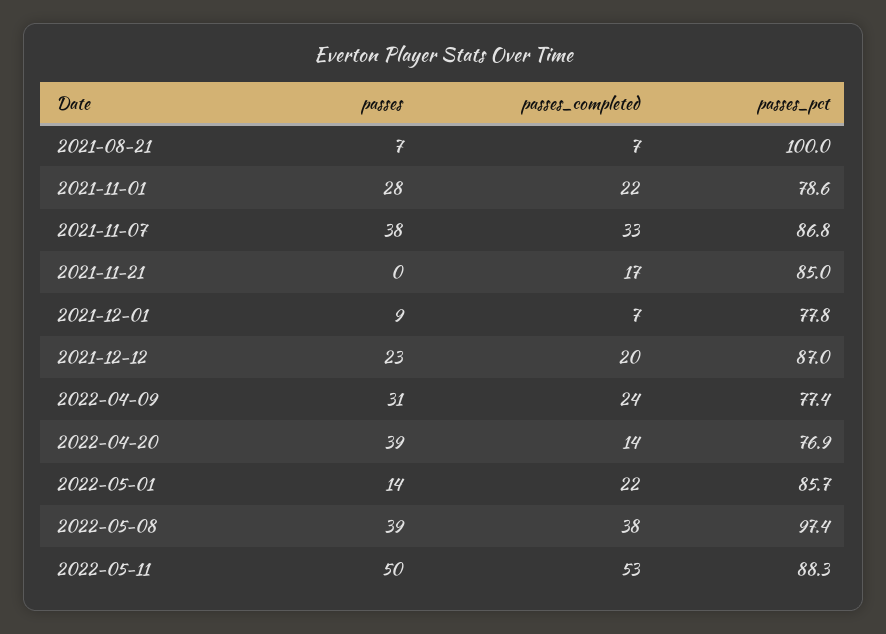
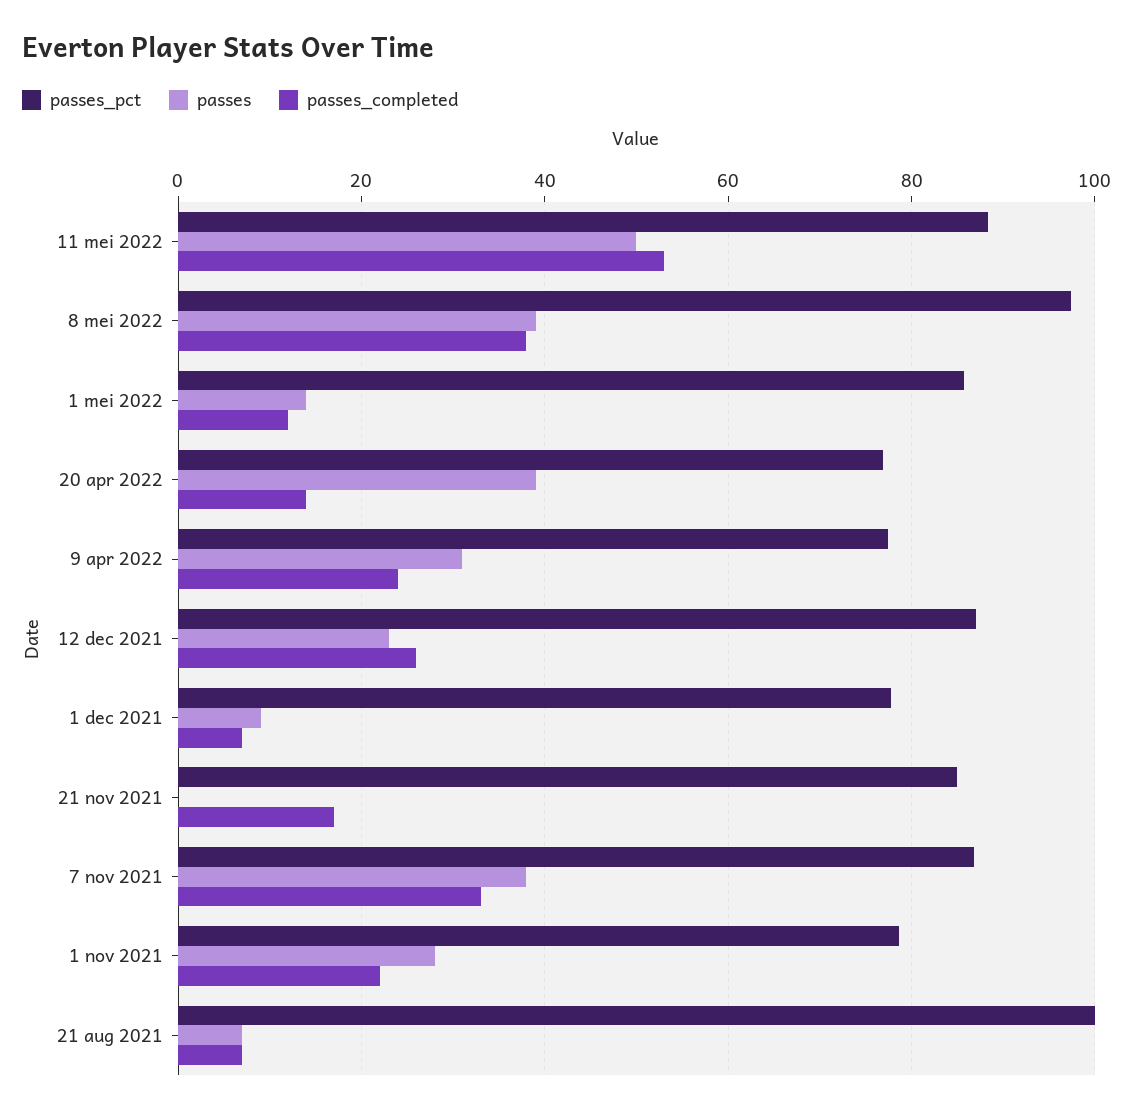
  {
    "passes": {
      "2021-08-21": 7,
      "2021-11-01": 28,
      "2021-11-07": 38,
      "2021-11-21": 0,
      "2021-12-01": 9,
      "2021-12-12": 23,
      "2022-04-09": 31,
      "2022-04-20": 39,
      "2022-05-01": 14,
      "2022-05-08": 39,
      "2022-05-11": 50
    },
    "passes_completed": {
      "2021-08-21": 7,
      "2021-11-01": 22,
      "2021-11-07": 33,
      "2021-11-21": 17,
      "2021-12-01": 7,
-     "2021-12-12": 20,
+     "2021-12-12": 26,
      "2022-04-09": 24,
      "2022-04-20": 14,
-     "2022-05-01": 22,
+     "2022-05-01": 12,
      "2022-05-08": 38,
      "2022-05-11": 53
    },
    "passes_pct": {
      "2021-08-21": 100,
      "2021-11-01": 78.6,
      "2021-11-07": 86.8,
      "2021-11-21": 85,
      "2021-12-01": 77.8,
      "2021-12-12": 87,
      "2022-04-09": 77.4,
      "2022-04-20": 76.9,
      "2022-05-01": 85.7,
      "2022-05-08": 97.4,
      "2022-05-11": 88.3
    }
  }

